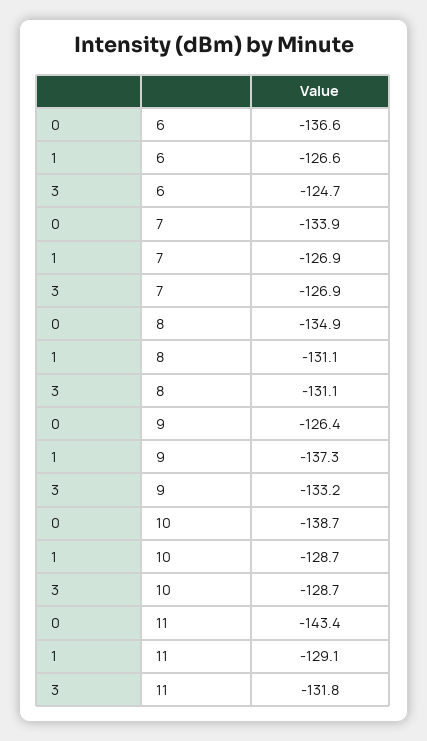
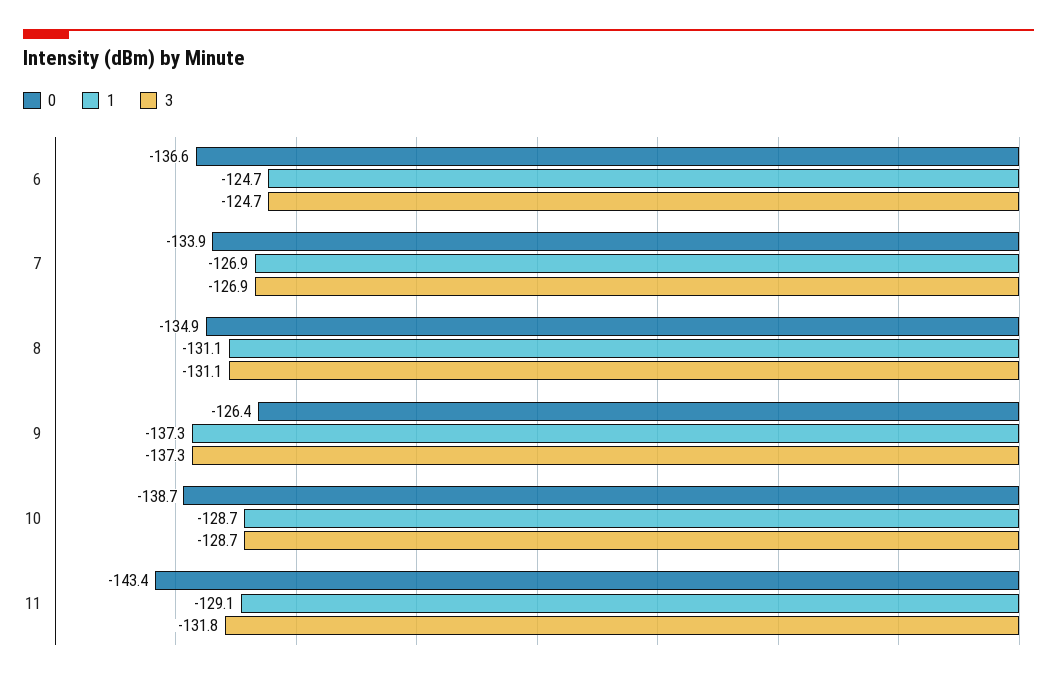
  {
    "0": {
      "6": -136.6,
      "7": -133.9,
      "8": -134.9,
      "9": -126.4,
      "10": -138.7,
      "11": -143.4
    },
    "1": {
-     "6": -126.6,
+     "6": -124.7,
      "7": -126.9,
      "8": -131.1,
      "9": -137.3,
      "10": -128.7,
      "11": -129.1
    },
    "3": {
      "6": -124.7,
      "7": -126.9,
      "8": -131.1,
-     "9": -133.2,
+     "9": -137.3,
      "10": -128.7,
      "11": -131.8
    }
  }

